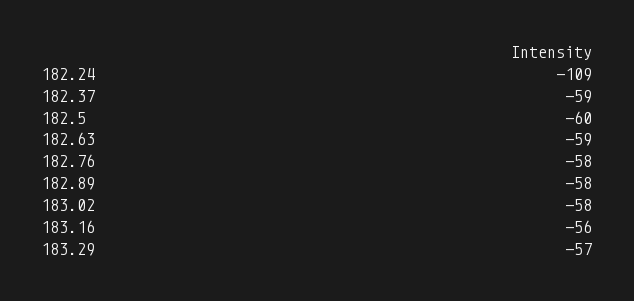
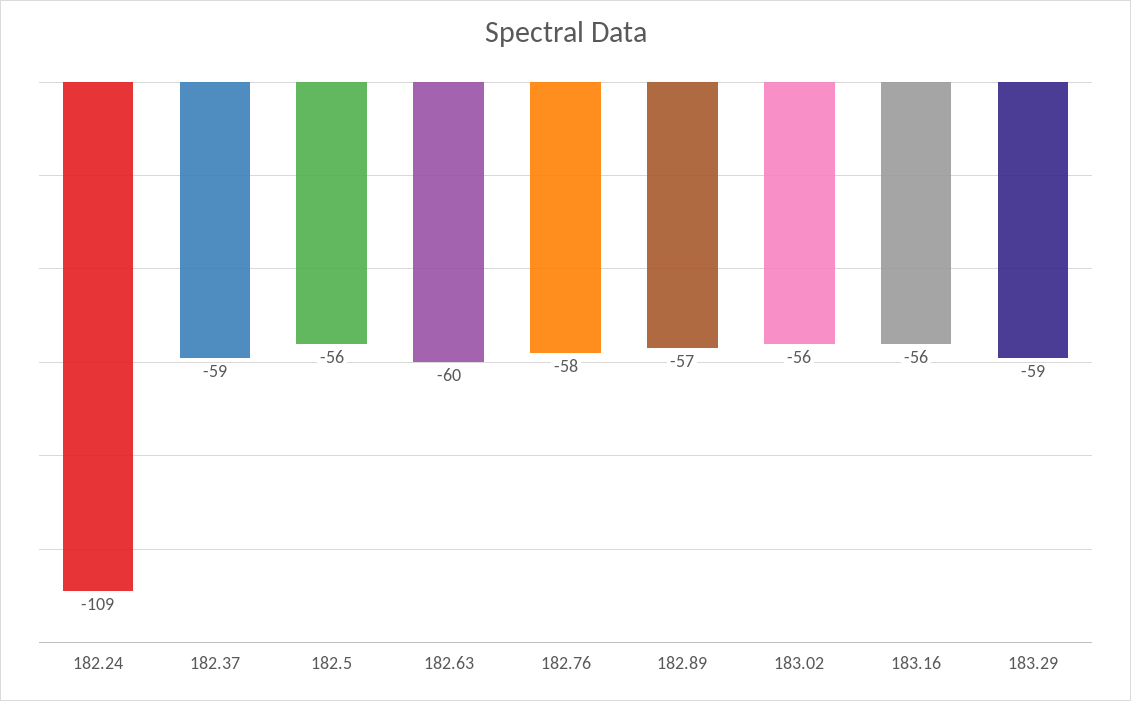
  {
    "182.24": -109,
    "182.37": -59,
-   "182.5": -60,
+   "182.5": -56,
-   "182.63": -59,
+   "182.63": -60,
    "182.76": -58,
-   "182.89": -58,
+   "182.89": -57,
-   "183.02": -58,
+   "183.02": -56,
    "183.16": -56,
-   "183.29": -57
+   "183.29": -59
  }

